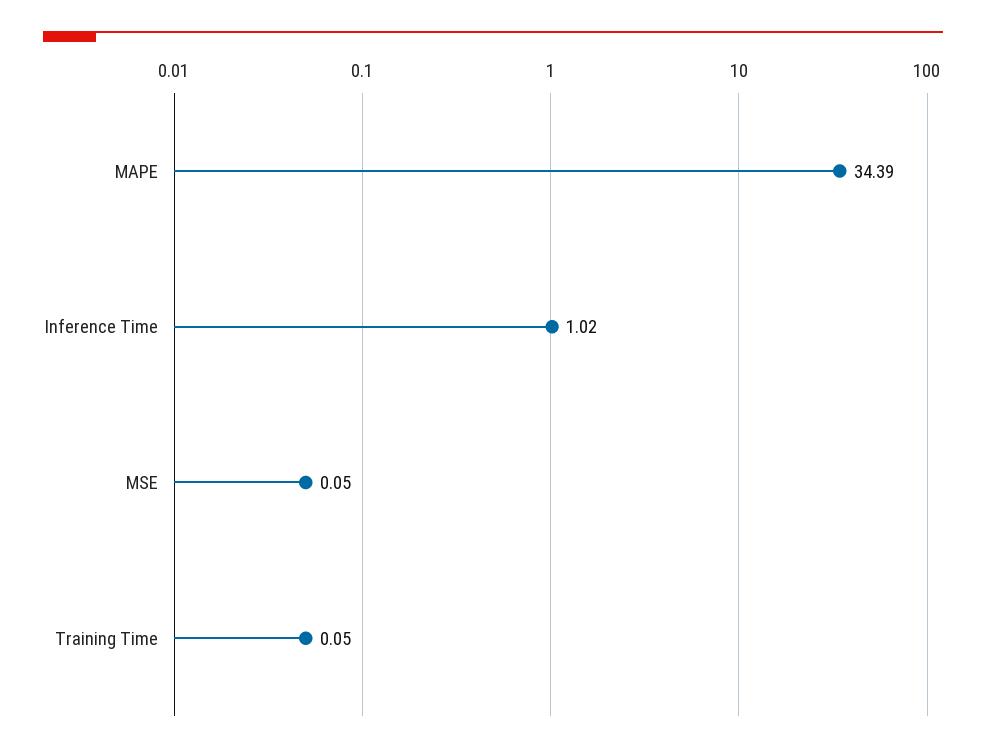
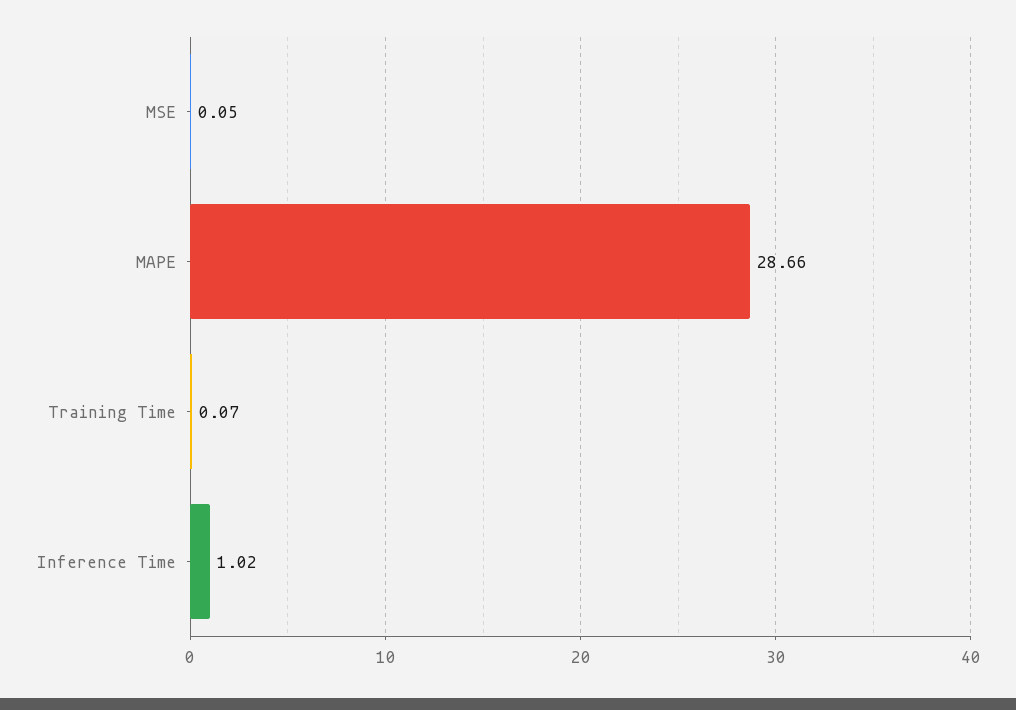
  {
-   "MAPE": 34.39,
+   "MAPE": 28.66,
    "Inference Time": 1.02,
    "MSE": 0.05,
-   "Training Time": 0.05
+   "Training Time": 0.07
  }

